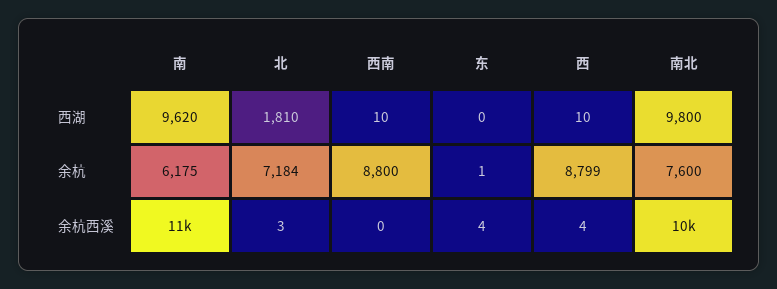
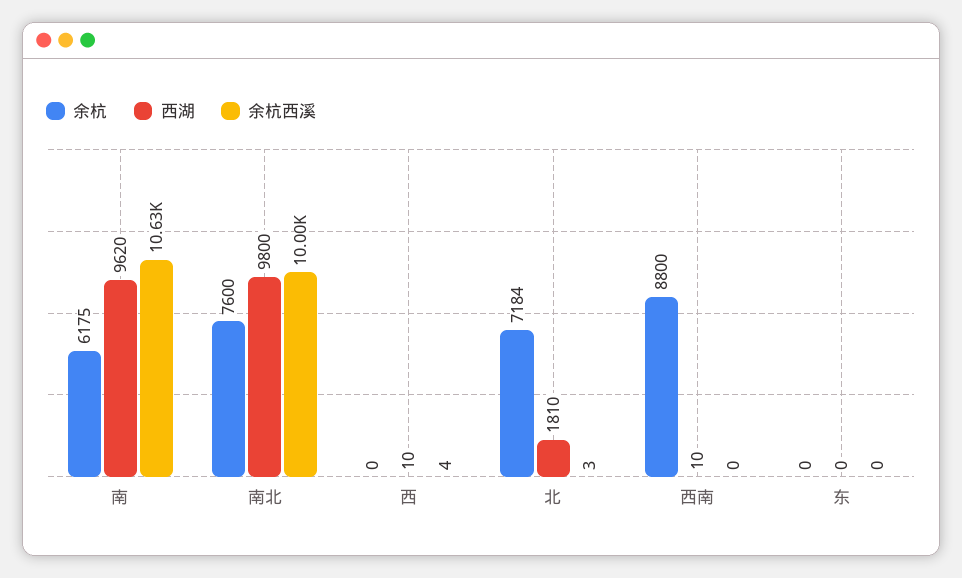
  {
    "西湖": {
      "南": 9620,
      "北": 1810,
      "西南": 10,
      "东": 0,
      "西": 10,
      "南北": 9800
    },
    "余杭": {
      "南": 6175,
      "北": 7184,
      "西南": 8800,
-     "东": 1,
+     "东": 0,
-     "西": 8799,
+     "西": 0,
      "南北": 7600
    },
    "余杭西溪": {
      "南": 10630,
      "北": 3,
      "西南": 0,
-     "东": 4,
+     "东": 0,
      "西": 4,
      "南北": 10000
    }
  }

